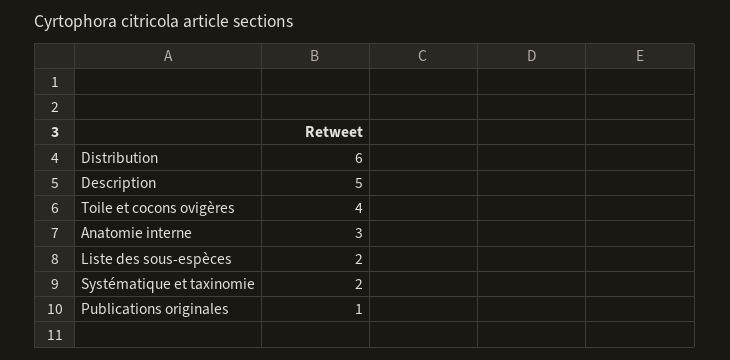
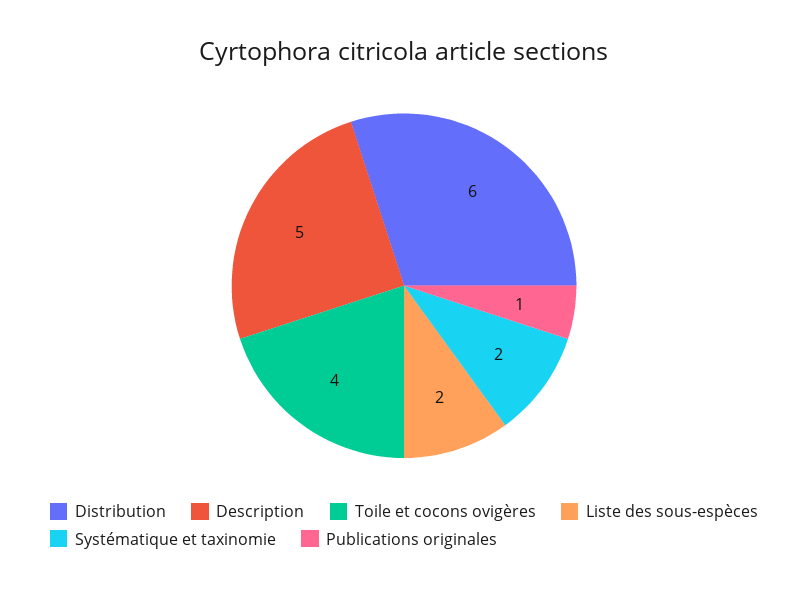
  {
    "Distribution": 6,
    "Description": 5,
    "Toile et cocons ovigères": 4,
-   "Anatomie interne": 3,
    "Liste des sous-espèces": 2,
    "Systématique et taxinomie": 2,
    "Publications originales": 1
  }

